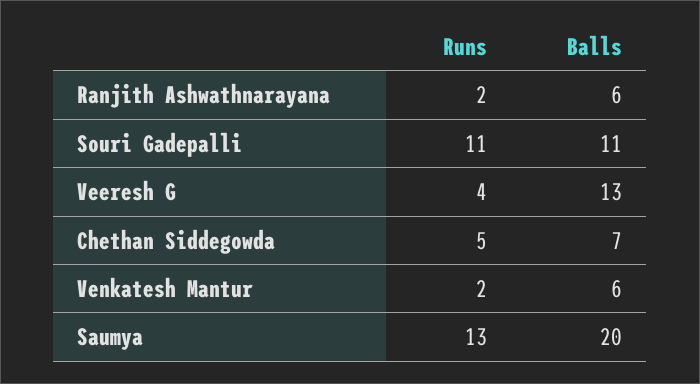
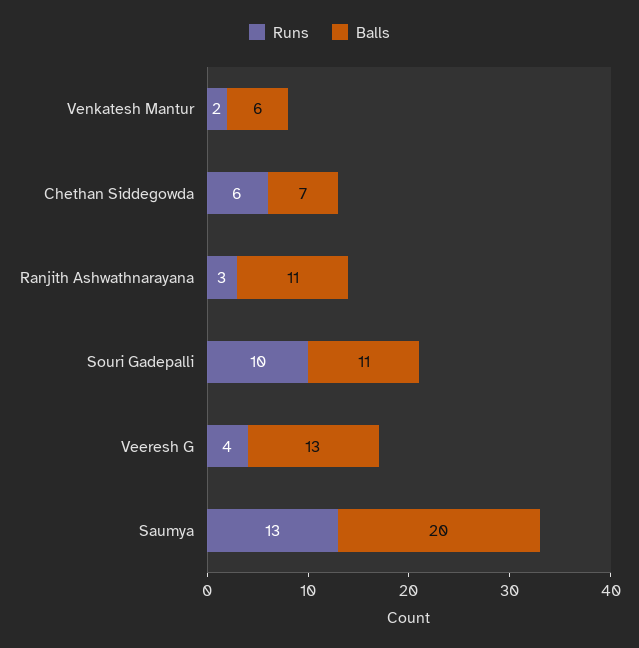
  {
    "Runs": {
-     "Ranjith Ashwathnarayana": 2,
+     "Ranjith Ashwathnarayana": 3,
-     "Souri Gadepalli": 11,
+     "Souri Gadepalli": 10,
      "Veeresh G": 4,
-     "Chethan Siddegowda": 5,
+     "Chethan Siddegowda": 6,
      "Venkatesh Mantur": 2,
      "Saumya": 13
    },
    "Balls": {
-     "Ranjith Ashwathnarayana": 6,
+     "Ranjith Ashwathnarayana": 11,
      "Souri Gadepalli": 11,
      "Veeresh G": 13,
      "Chethan Siddegowda": 7,
      "Venkatesh Mantur": 6,
      "Saumya": 20
    }
  }

